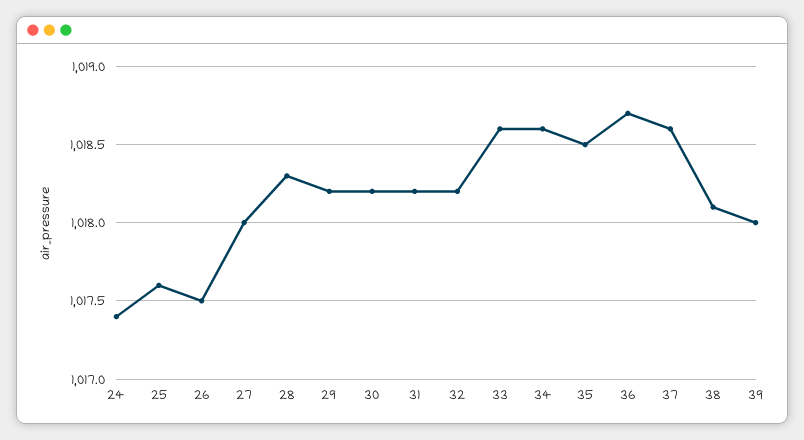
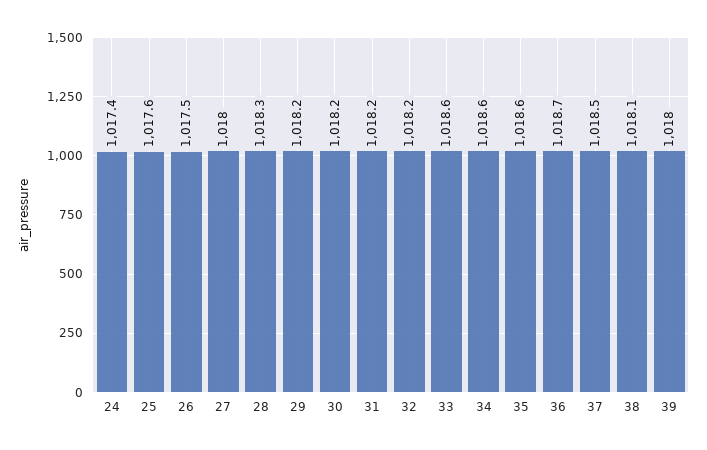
  {
    "24": 1017.4,
    "25": 1017.6,
    "26": 1017.5,
    "27": 1018,
    "28": 1018.3,
    "29": 1018.2,
    "30": 1018.2,
    "31": 1018.2,
    "32": 1018.2,
    "33": 1018.6,
    "34": 1018.6,
-   "35": 1018.5,
+   "35": 1018.6,
    "36": 1018.7,
-   "37": 1018.6,
+   "37": 1018.5,
    "38": 1018.1,
    "39": 1018
  }

